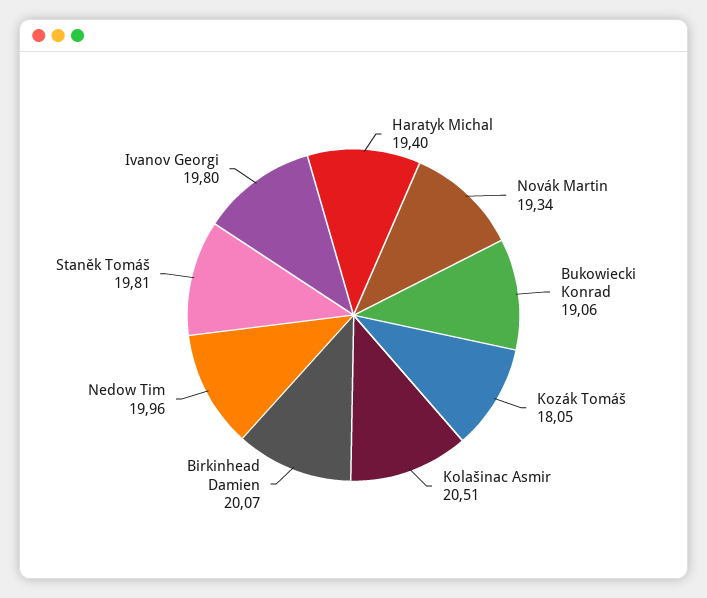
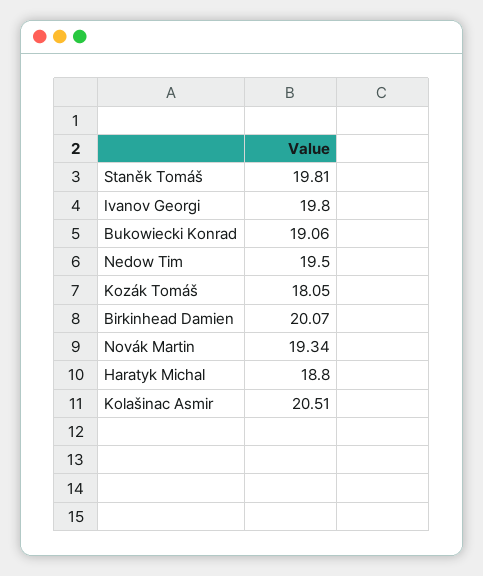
  {
-   "Haratyk Michal": 19.4,
+   "Haratyk Michal": 18.8,
    "Novák Martin": 19.34,
    "Bukowiecki Konrad": 19.06,
    "Kozák Tomáš": 18.05,
    "Kolašinac Asmir": 20.51,
    "Birkinhead Damien": 20.07,
-   "Nedow Tim": 19.96,
+   "Nedow Tim": 19.5,
    "Staněk Tomáš": 19.81,
    "Ivanov Georgi": 19.8
  }

